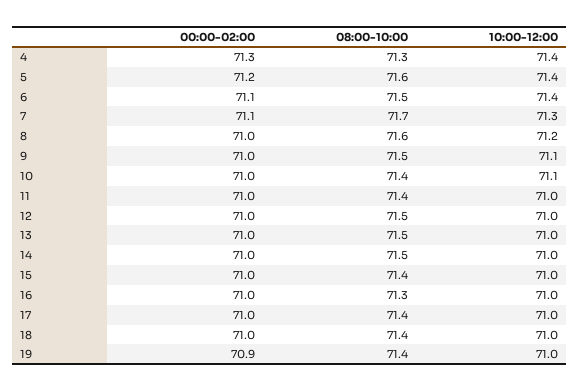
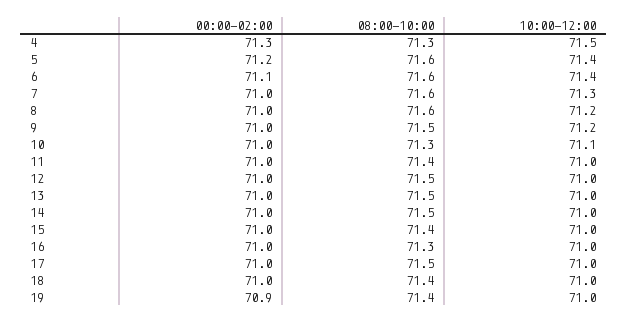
  {
    "00:00-02:00": {
      "4": 71.3,
      "5": 71.2,
      "6": 71.1,
-     "7": 71.1,
+     "7": 71,
      "8": 71,
      "9": 71,
      "10": 71,
      "11": 71,
      "12": 71,
      "13": 71,
      "14": 71,
      "15": 71,
      "16": 71,
      "17": 71,
      "18": 71,
      "19": 70.9
    },
    "08:00-10:00": {
      "4": 71.3,
      "5": 71.6,
-     "6": 71.5,
+     "6": 71.6,
-     "7": 71.7,
+     "7": 71.6,
      "8": 71.6,
      "9": 71.5,
-     "10": 71.4,
+     "10": 71.3,
      "11": 71.4,
      "12": 71.5,
      "13": 71.5,
      "14": 71.5,
      "15": 71.4,
      "16": 71.3,
-     "17": 71.4,
+     "17": 71.5,
      "18": 71.4,
      "19": 71.4
    },
    "10:00-12:00": {
-     "4": 71.4,
+     "4": 71.5,
      "5": 71.4,
      "6": 71.4,
      "7": 71.3,
      "8": 71.2,
-     "9": 71.1,
+     "9": 71.2,
      "10": 71.1,
      "11": 71,
      "12": 71,
      "13": 71,
      "14": 71,
      "15": 71,
      "16": 71,
      "17": 71,
      "18": 71,
      "19": 71
    }
  }

